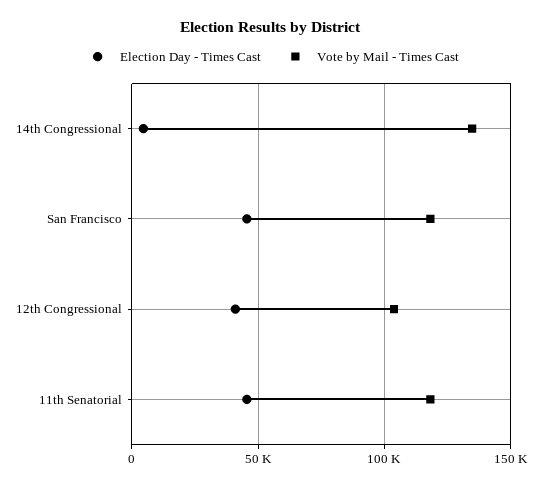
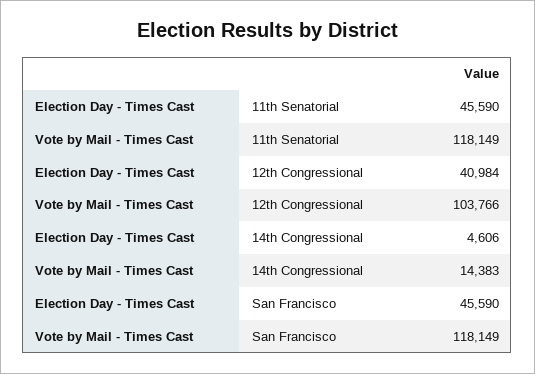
  {
    "Election Day - Times Cast": {
      "14th Congressional": 4606,
      "San Francisco": 45590,
      "12th Congressional": 40984,
      "11th Senatorial": 45590
    },
    "Vote by Mail - Times Cast": {
-     "14th Congressional": 135000,
+     "14th Congressional": 14383,
      "San Francisco": 118149,
      "12th Congressional": 103766,
      "11th Senatorial": 118149
    }
  }

